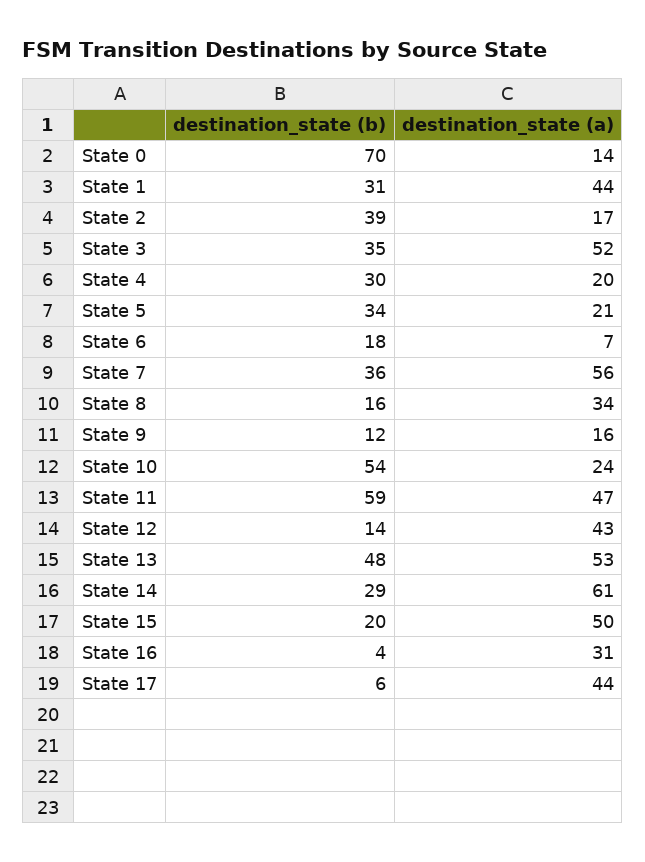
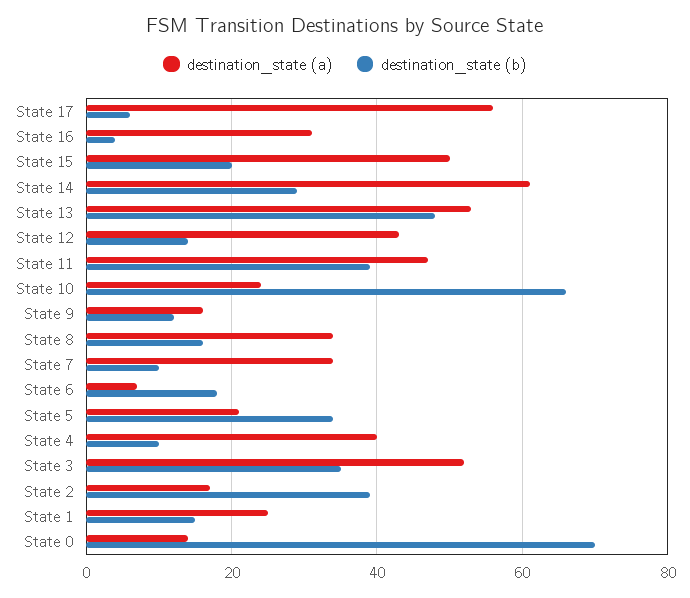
  {
    "destination_state (b)": {
      "State 0": 70,
-     "State 1": 31,
+     "State 1": 15,
      "State 2": 39,
      "State 3": 35,
-     "State 4": 30,
+     "State 4": 10,
      "State 5": 34,
      "State 6": 18,
-     "State 7": 36,
+     "State 7": 10,
      "State 8": 16,
      "State 9": 12,
-     "State 10": 54,
+     "State 10": 65,
-     "State 11": 59,
+     "State 11": 40,
      "State 12": 14,
      "State 13": 48,
      "State 14": 29,
      "State 15": 20,
      "State 16": 4,
      "State 17": 6
    },
    "destination_state (a)": {
      "State 0": 14,
-     "State 1": 44,
+     "State 1": 25,
      "State 2": 17,
      "State 3": 52,
-     "State 4": 20,
+     "State 4": 40,
      "State 5": 21,
      "State 6": 7,
-     "State 7": 56,
+     "State 7": 35,
      "State 8": 34,
      "State 9": 16,
      "State 10": 24,
      "State 11": 47,
      "State 12": 43,
      "State 13": 53,
      "State 14": 61,
      "State 15": 50,
      "State 16": 31,
-     "State 17": 44
+     "State 17": 55
    }
  }

